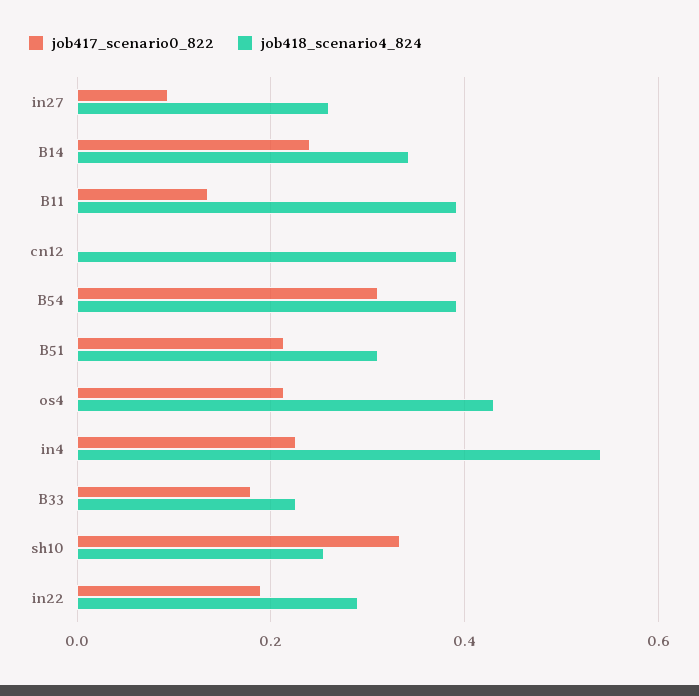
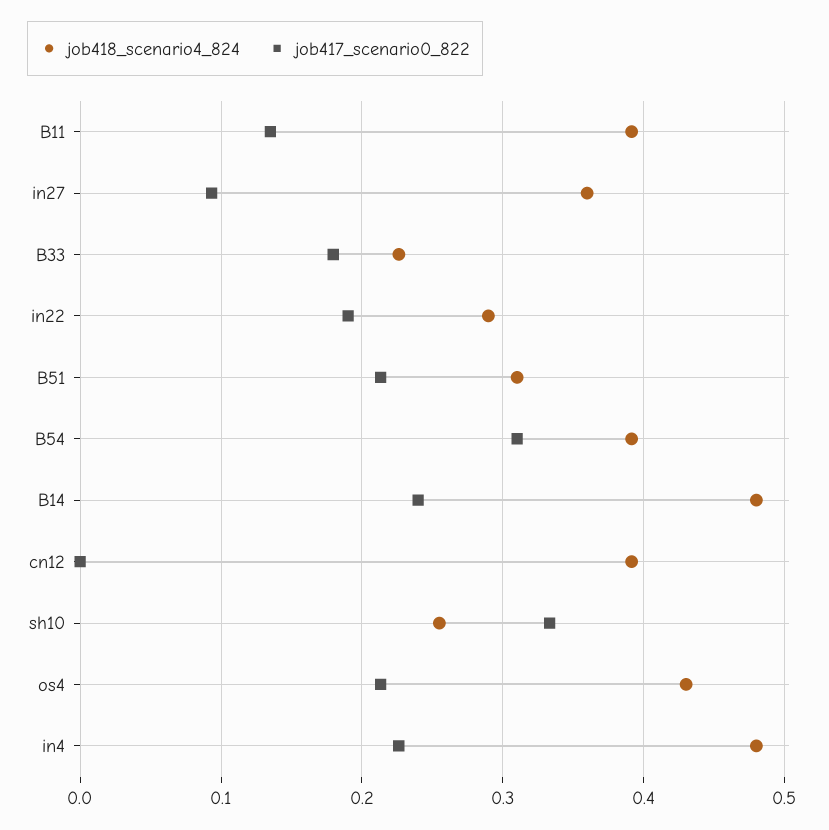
  {
    "job417_scenario0_822": {
      "in27": 0.09,
      "B14": 0.24,
      "B11": 0.14,
      "cn12": 0,
      "B54": 0.31,
      "B51": 0.21,
      "os4": 0.21,
      "in4": 0.23,
      "B33": 0.18,
      "sh10": 0.33,
      "in22": 0.19
    },
    "job418_scenario4_824": {
-     "in27": 0.26,
+     "in27": 0.36,
-     "B14": 0.34,
+     "B14": 0.48,
      "B11": 0.39,
      "cn12": 0.39,
      "B54": 0.39,
      "B51": 0.31,
      "os4": 0.43,
-     "in4": 0.54,
+     "in4": 0.48,
      "B33": 0.23,
      "sh10": 0.26,
      "in22": 0.29
    }
  }

